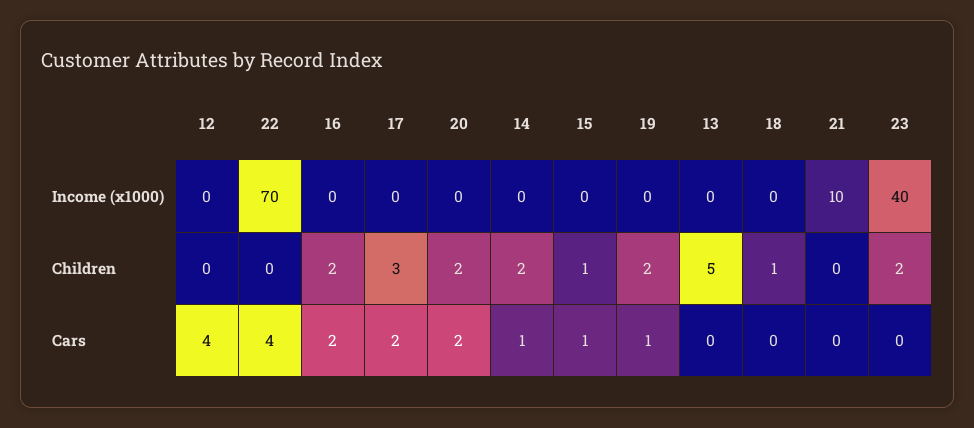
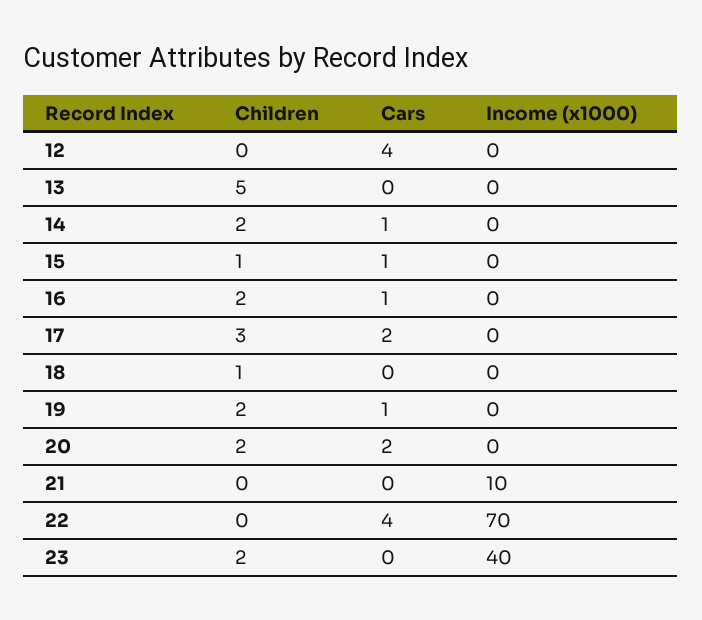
  {
    "12": {
      "Income (x1000)": 0,
      "Children": 0,
      "Cars": 4
    },
    "22": {
      "Income (x1000)": 70,
      "Children": 0,
      "Cars": 4
    },
    "16": {
      "Income (x1000)": 0,
      "Children": 2,
-     "Cars": 2
+     "Cars": 1
    },
    "17": {
      "Income (x1000)": 0,
      "Children": 3,
      "Cars": 2
    },
    "20": {
      "Income (x1000)": 0,
      "Children": 2,
      "Cars": 2
    },
    "14": {
      "Income (x1000)": 0,
      "Children": 2,
      "Cars": 1
    },
    "15": {
      "Income (x1000)": 0,
      "Children": 1,
      "Cars": 1
    },
    "19": {
      "Income (x1000)": 0,
      "Children": 2,
      "Cars": 1
    },
    "13": {
      "Income (x1000)": 0,
      "Children": 5,
      "Cars": 0
    },
    "18": {
      "Income (x1000)": 0,
      "Children": 1,
      "Cars": 0
    },
    "21": {
      "Income (x1000)": 10,
      "Children": 0,
      "Cars": 0
    },
    "23": {
      "Income (x1000)": 40,
      "Children": 2,
      "Cars": 0
    }
  }

